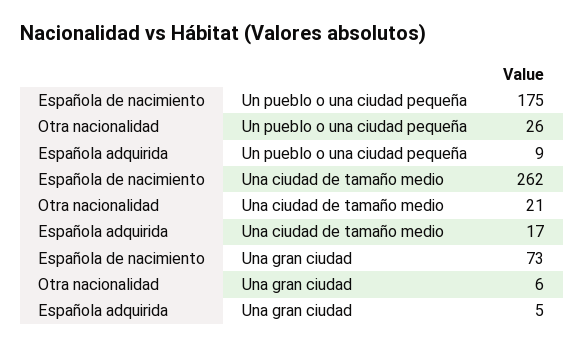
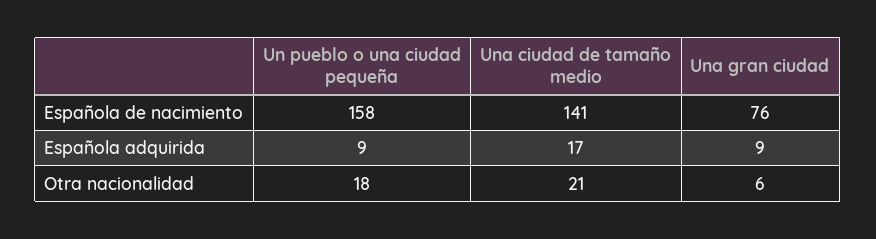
  {
    "Española de nacimiento": {
-     "Un pueblo o una ciudad pequeña": 175,
+     "Un pueblo o una ciudad pequeña": 158,
-     "Una ciudad de tamaño medio": 262,
+     "Una ciudad de tamaño medio": 141,
-     "Una gran ciudad": 73
+     "Una gran ciudad": 76
    },
    "Otra nacionalidad": {
-     "Un pueblo o una ciudad pequeña": 26,
+     "Un pueblo o una ciudad pequeña": 18,
      "Una ciudad de tamaño medio": 21,
      "Una gran ciudad": 6
    },
    "Española adquirida": {
      "Un pueblo o una ciudad pequeña": 9,
      "Una ciudad de tamaño medio": 17,
-     "Una gran ciudad": 5
+     "Una gran ciudad": 9
    }
  }

